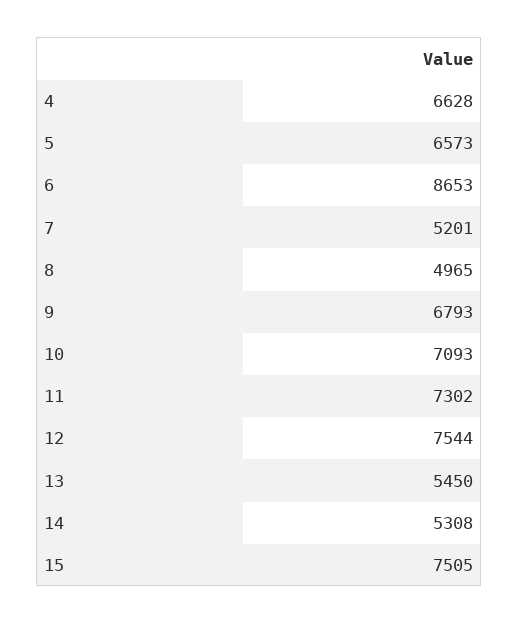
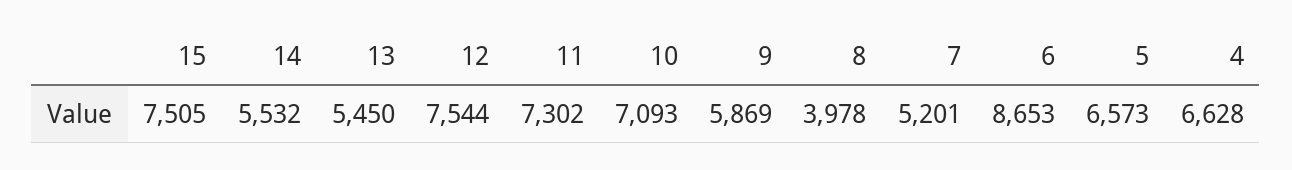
  {
    "4": 6628,
    "5": 6573,
    "6": 8653,
    "7": 5201,
-   "8": 4965,
+   "8": 3978,
-   "9": 6793,
+   "9": 5869,
    "10": 7093,
    "11": 7302,
    "12": 7544,
    "13": 5450,
-   "14": 5308,
+   "14": 5532,
    "15": 7505
  }

